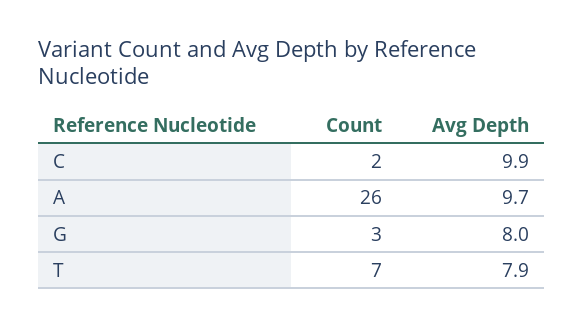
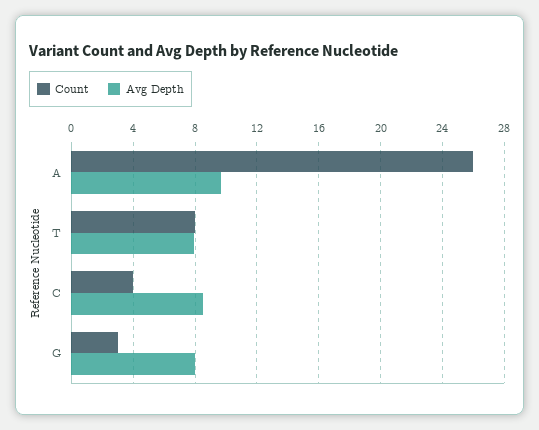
  {
    "Count": {
-     "C": 2,
+     "C": 4,
      "A": 26,
      "G": 3,
-     "T": 7
+     "T": 8
    },
    "Avg Depth": {
-     "C": 9.9,
+     "C": 8.5,
      "A": 9.7,
      "G": 8,
      "T": 7.9
    }
  }

